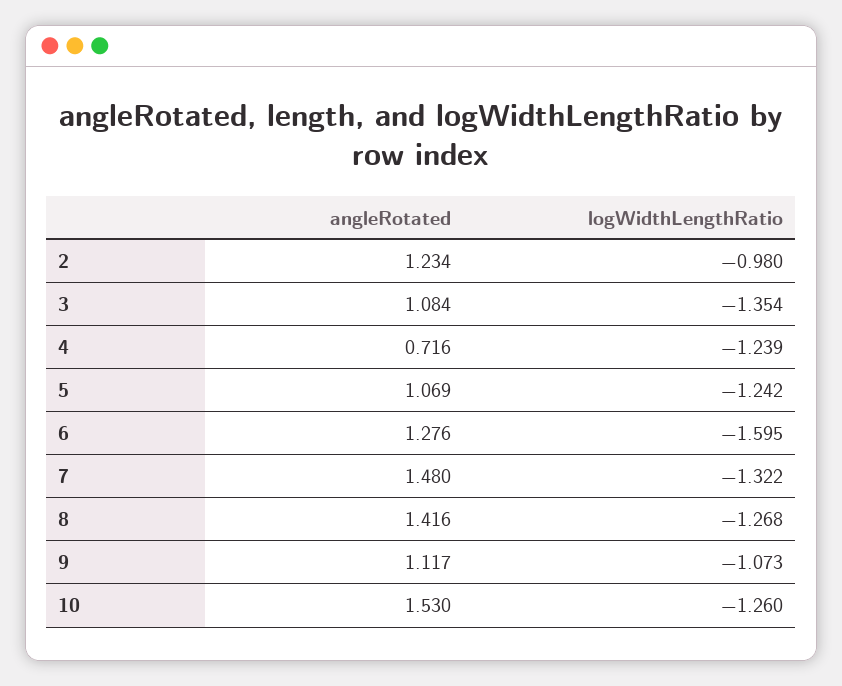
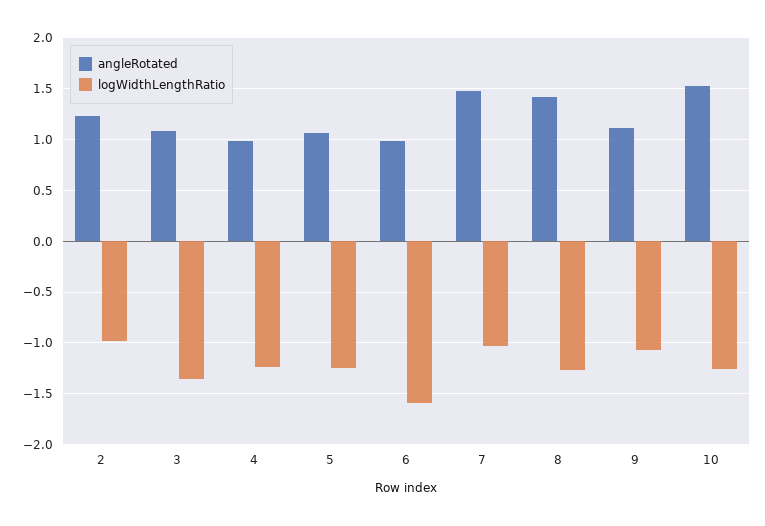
  {
    "angleRotated": {
      "2": 1.234,
      "3": 1.084,
-     "4": 0.716,
+     "4": 1,
      "5": 1.069,
-     "6": 1.276,
+     "6": 1,
      "7": 1.48,
      "8": 1.416,
      "9": 1.117,
      "10": 1.53
    },
    "logWidthLengthRatio": {
      "2": -0.98,
      "3": -1.354,
      "4": -1.239,
      "5": -1.242,
      "6": -1.595,
-     "7": -1.322,
+     "7": -1,
      "8": -1.268,
      "9": -1.073,
      "10": -1.26
    }
  }

